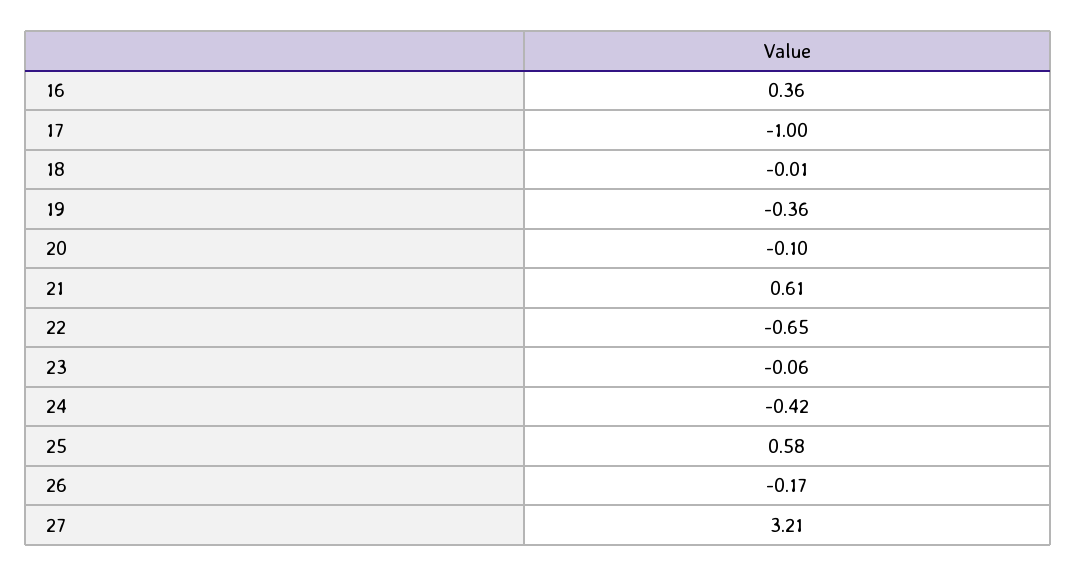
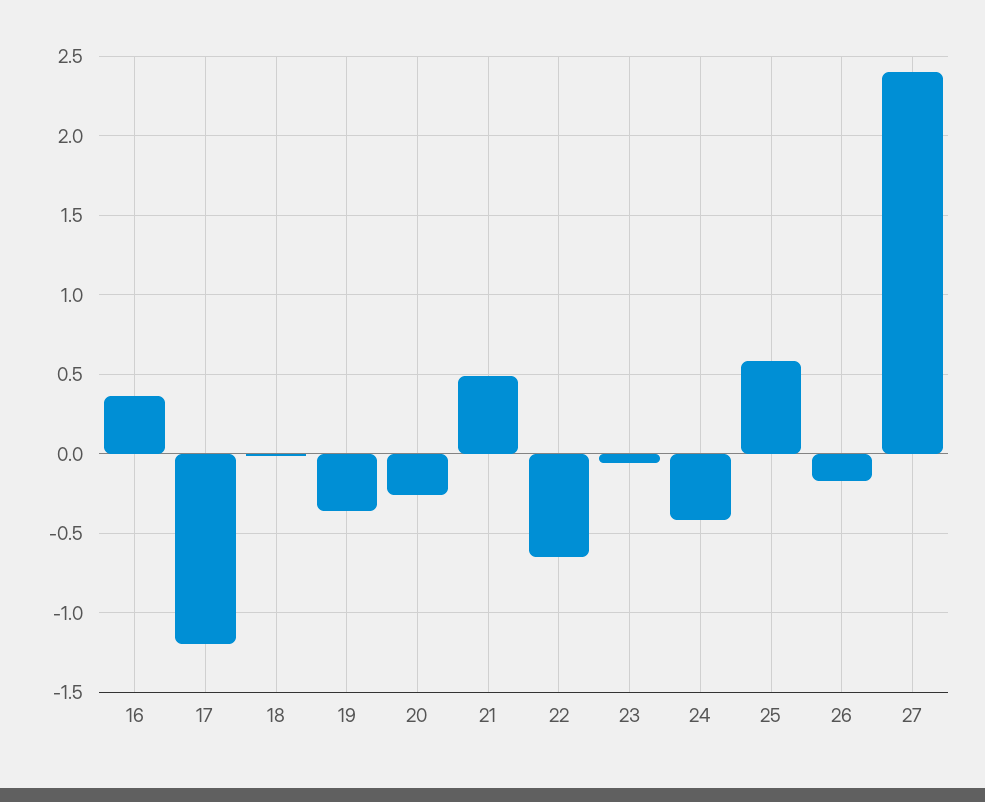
  {
    "16": 0.36,
-   "17": -1,
+   "17": -1.2,
    "18": -0.01,
    "19": -0.36,
-   "20": -0.1,
+   "20": -0.25,
-   "21": 0.61,
+   "21": 0.5,
    "22": -0.65,
    "23": -0.06,
    "24": -0.42,
    "25": 0.58,
    "26": -0.17,
-   "27": 3.21
+   "27": 2.4
  }

